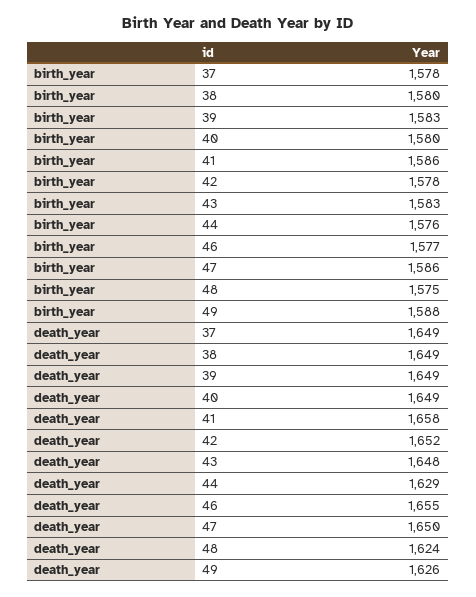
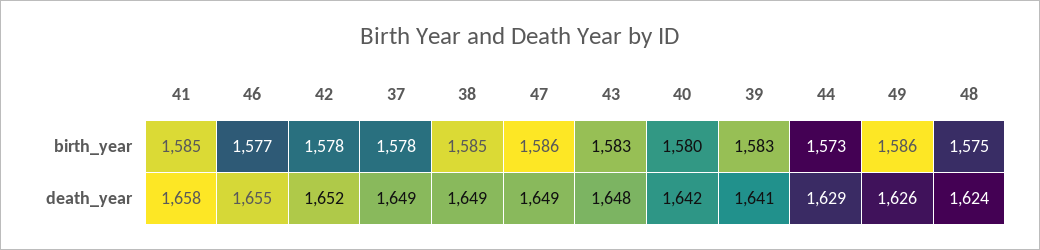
  {
    "birth_year": {
      "37": 1578,
-     "38": 1580,
+     "38": 1585,
      "39": 1583,
      "40": 1580,
-     "41": 1586,
+     "41": 1585,
      "42": 1578,
      "43": 1583,
-     "44": 1576,
+     "44": 1573,
      "46": 1577,
      "47": 1586,
      "48": 1575,
-     "49": 1588
+     "49": 1586
    },
    "death_year": {
      "37": 1649,
      "38": 1649,
-     "39": 1649,
+     "39": 1641,
-     "40": 1649,
+     "40": 1642,
      "41": 1658,
      "42": 1652,
      "43": 1648,
      "44": 1629,
      "46": 1655,
-     "47": 1650,
+     "47": 1649,
      "48": 1624,
      "49": 1626
    }
  }

